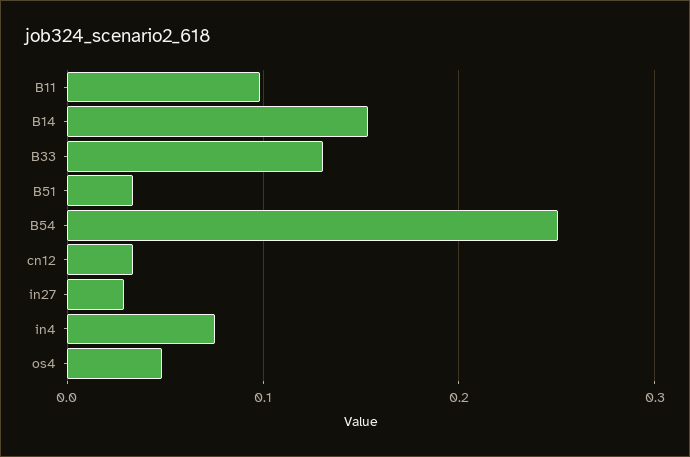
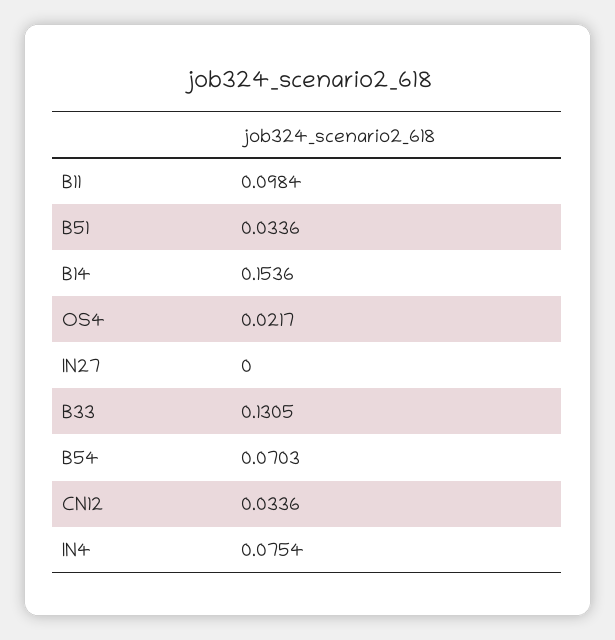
  {
    "B11": 0.0984,
    "B14": 0.1536,
    "B33": 0.1305,
    "B51": 0.0336,
-   "B54": 0.25,
+   "B54": 0.0703,
    "cn12": 0.0336,
-   "in27": 0.03,
+   "in27": 0,
    "in4": 0.0754,
-   "os4": 0.05
+   "os4": 0.0217
  }

